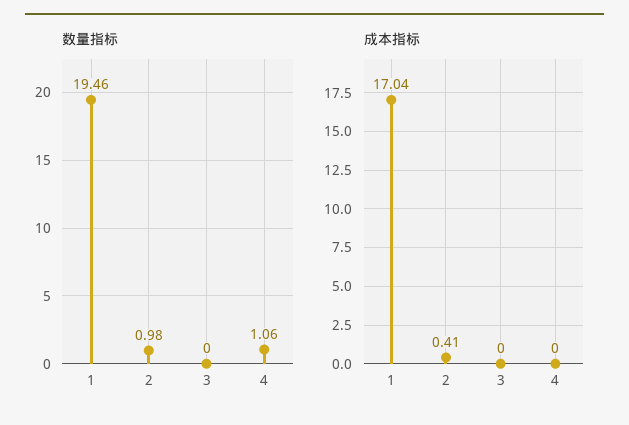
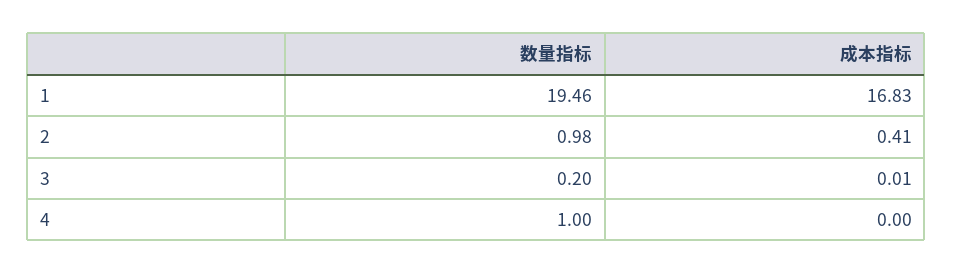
  {
    "数量指标": {
      "1": 19.46,
      "2": 0.98,
-     "3": 0,
+     "3": 0.2,
-     "4": 1.06
+     "4": 1
    },
    "成本指标": {
-     "1": 17.04,
+     "1": 16.83,
      "2": 0.41,
-     "3": 0,
+     "3": 0.01,
      "4": 0
    }
  }

